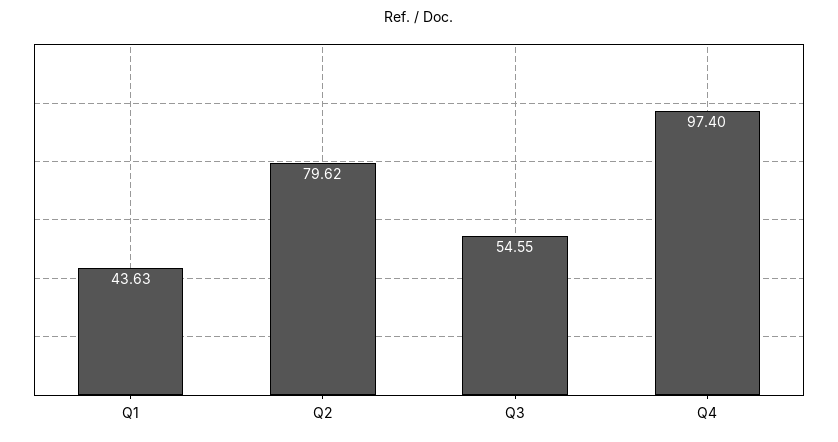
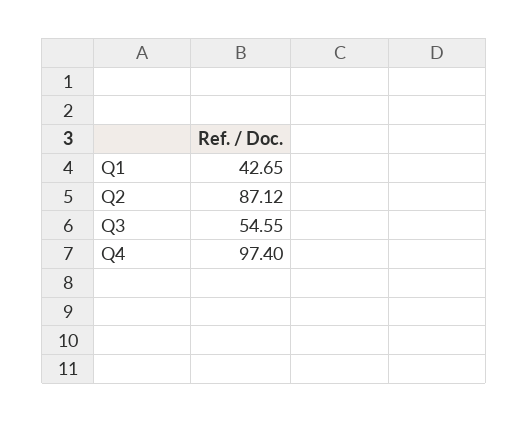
  {
-   "Q1": 43.63,
+   "Q1": 42.65,
-   "Q2": 79.62,
+   "Q2": 87.12,
    "Q3": 54.55,
    "Q4": 97.4
  }

